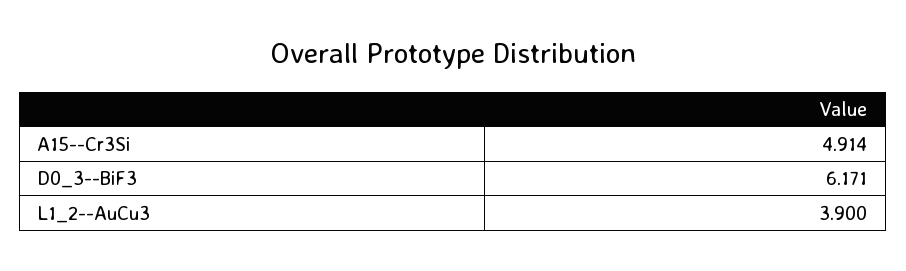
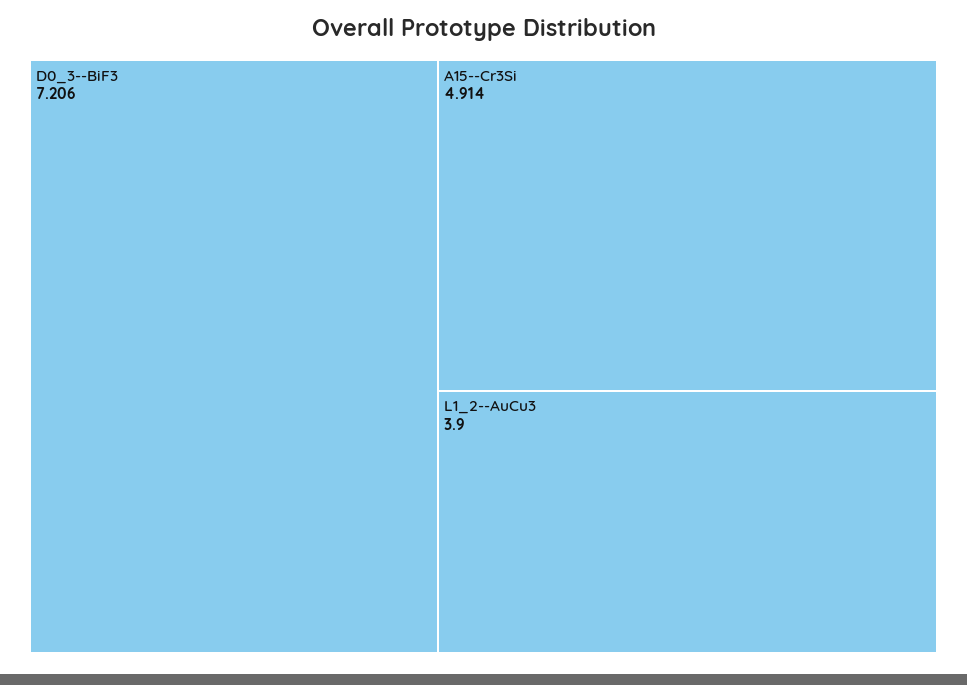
  {
    "A15--Cr3Si": 4.914,
-   "D0_3--BiF3": 6.171,
+   "D0_3--BiF3": 7.206,
    "L1_2--AuCu3": 3.9
  }

